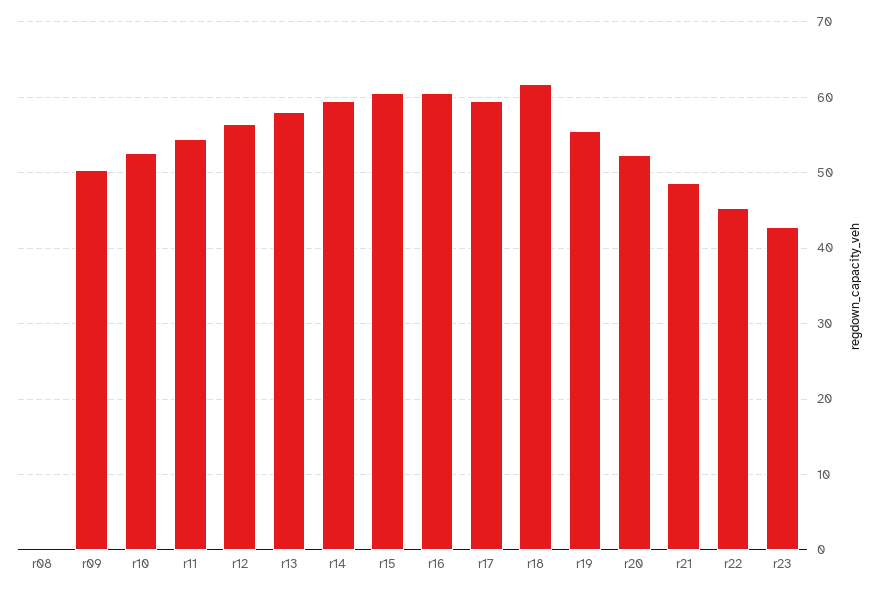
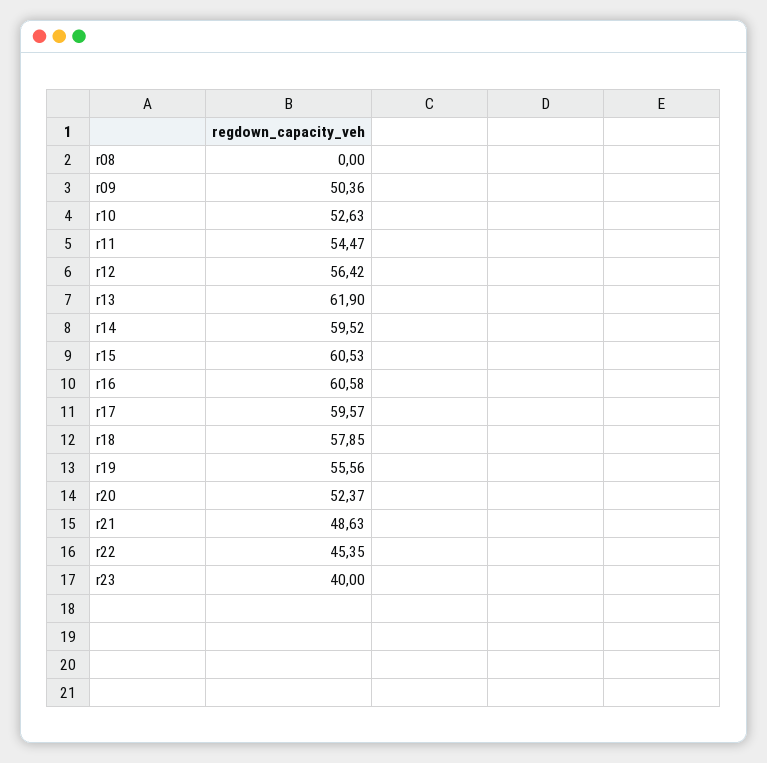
  {
    "r08": 0,
    "r09": 50.36,
    "r10": 52.63,
    "r11": 54.47,
    "r12": 56.42,
-   "r13": 58,
+   "r13": 61.9,
    "r14": 59.52,
    "r15": 60.53,
    "r16": 60.58,
    "r17": 59.57,
-   "r18": 62,
+   "r18": 57.85,
    "r19": 55.56,
    "r20": 52.37,
    "r21": 48.63,
    "r22": 45.35,
-   "r23": 43
+   "r23": 40
  }

